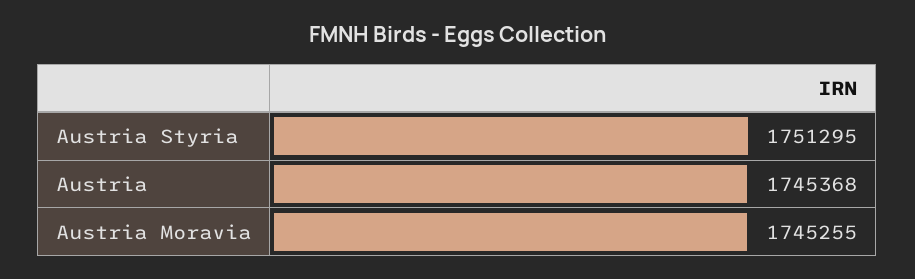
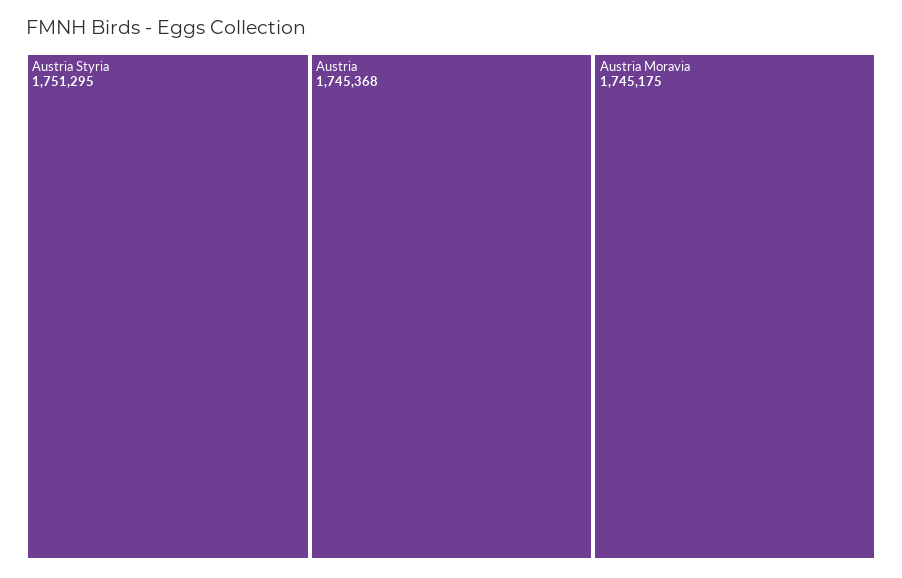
  {
    "Austria Styria": 1751295,
    "Austria": 1745368,
-   "Austria Moravia": 1745255
+   "Austria Moravia": 1745175
  }

